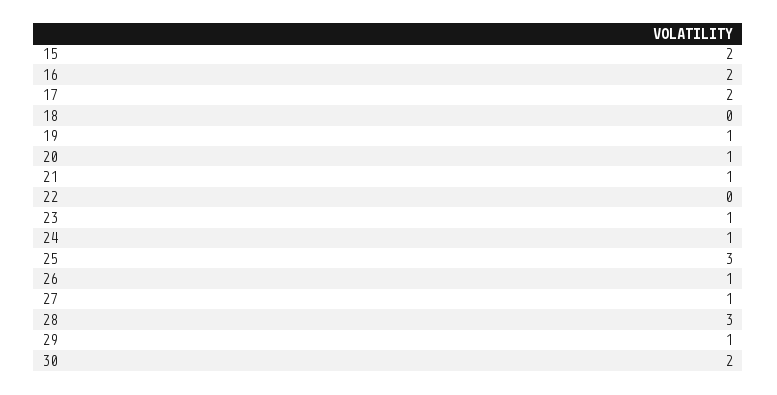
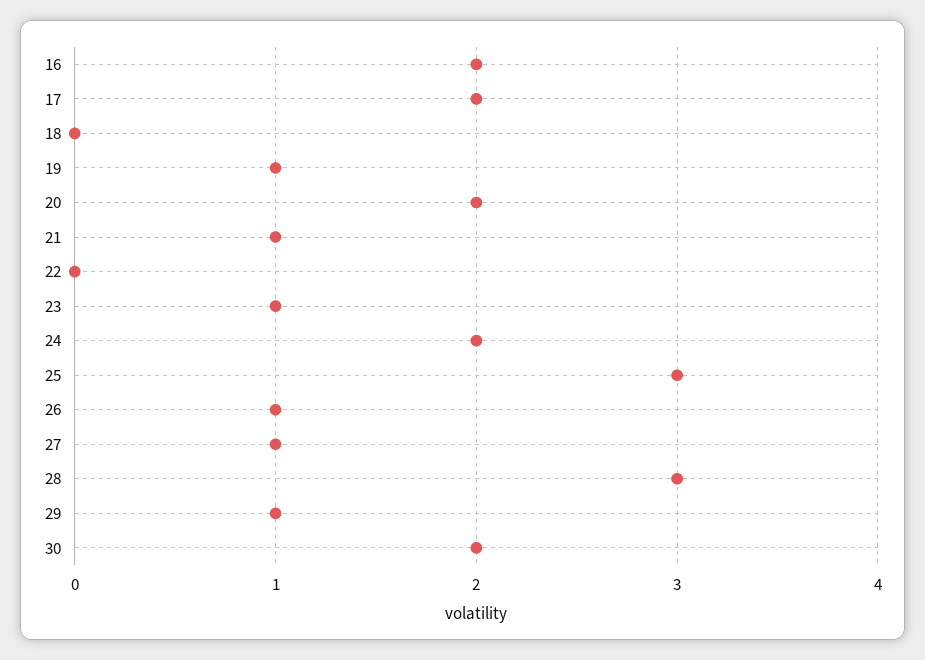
  {
-   "15": 2,
    "16": 2,
    "17": 2,
    "18": 0,
    "19": 1,
-   "20": 1,
+   "20": 2,
    "21": 1,
    "22": 0,
    "23": 1,
-   "24": 1,
+   "24": 2,
    "25": 3,
    "26": 1,
    "27": 1,
    "28": 3,
    "29": 1,
    "30": 2
  }

